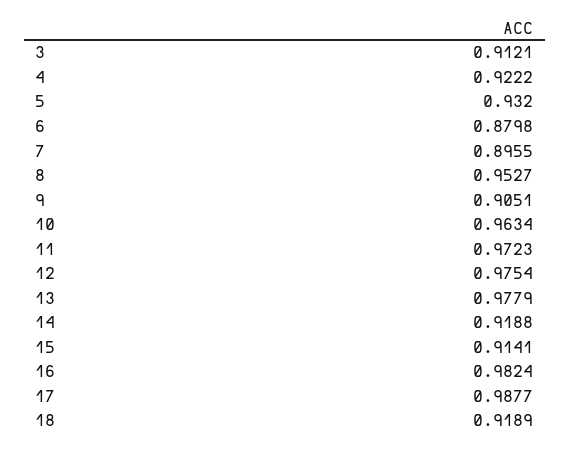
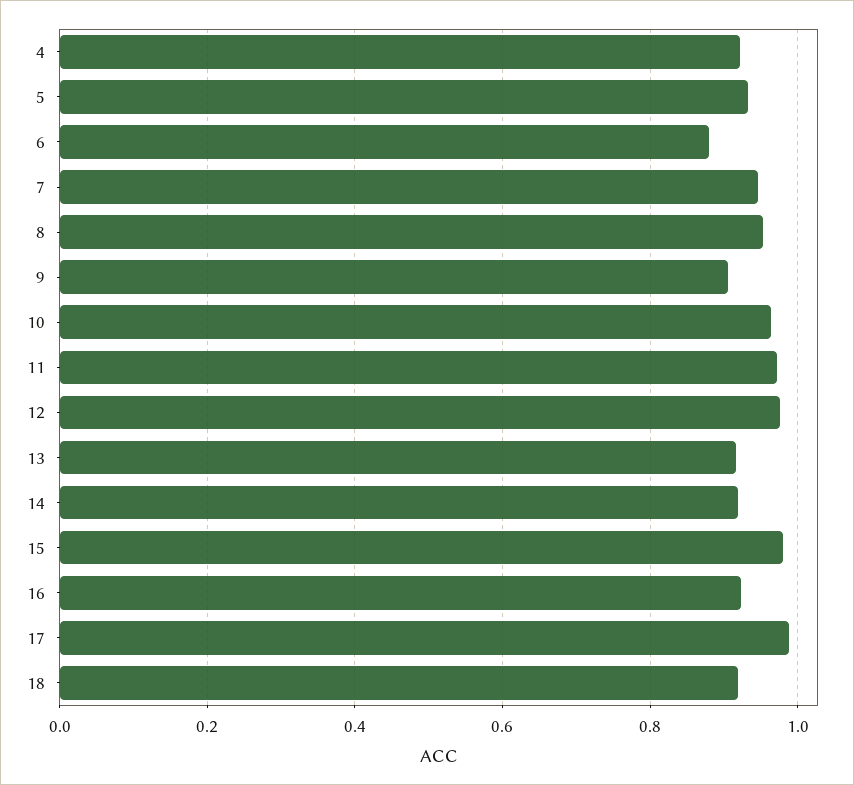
  {
-   "3": 0.9121,
    "4": 0.9222,
    "5": 0.932,
    "6": 0.8798,
-   "7": 0.8955,
+   "7": 0.94,
    "8": 0.9527,
    "9": 0.9051,
    "10": 0.9634,
    "11": 0.9723,
    "12": 0.9754,
-   "13": 0.9779,
+   "13": 0.92,
    "14": 0.9188,
-   "15": 0.9141,
+   "15": 0.98,
-   "16": 0.9824,
+   "16": 0.92,
    "17": 0.9877,
    "18": 0.9189
  }

